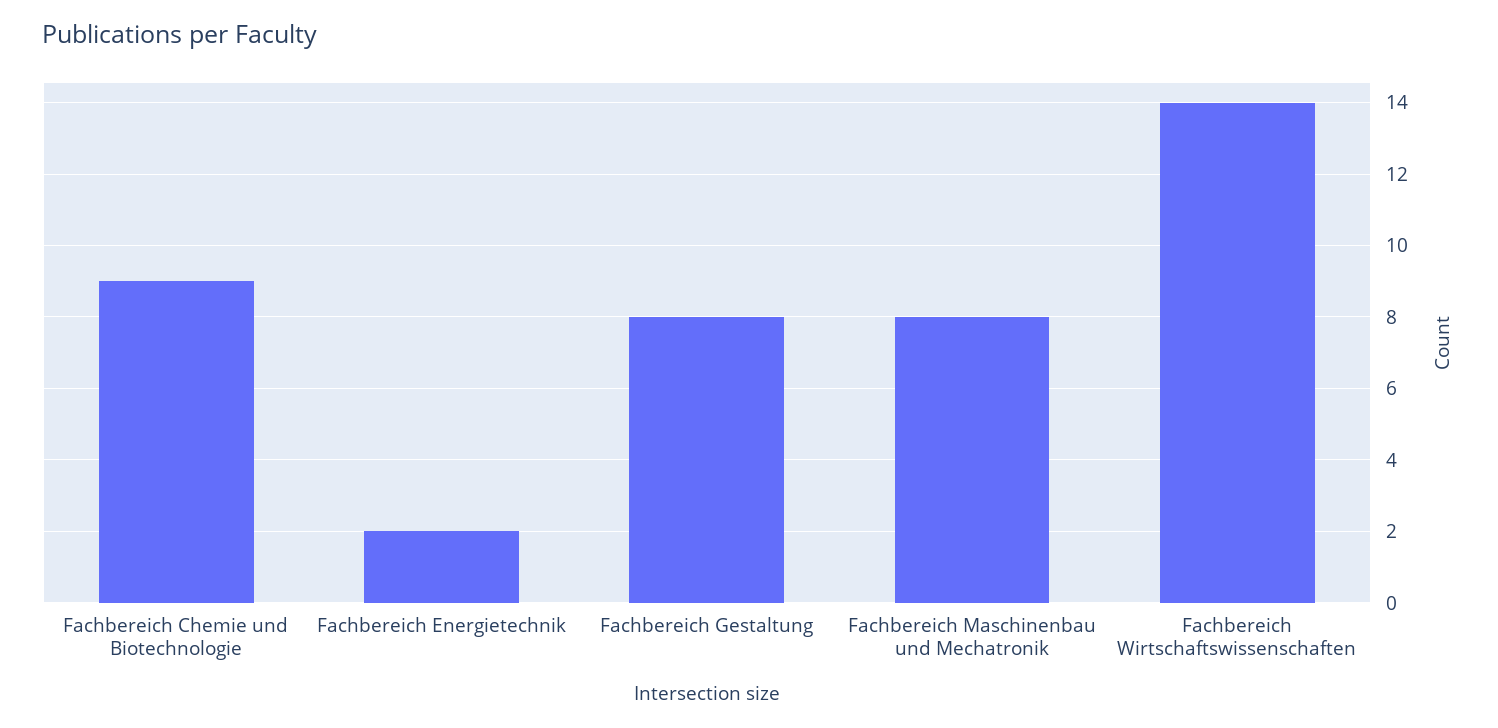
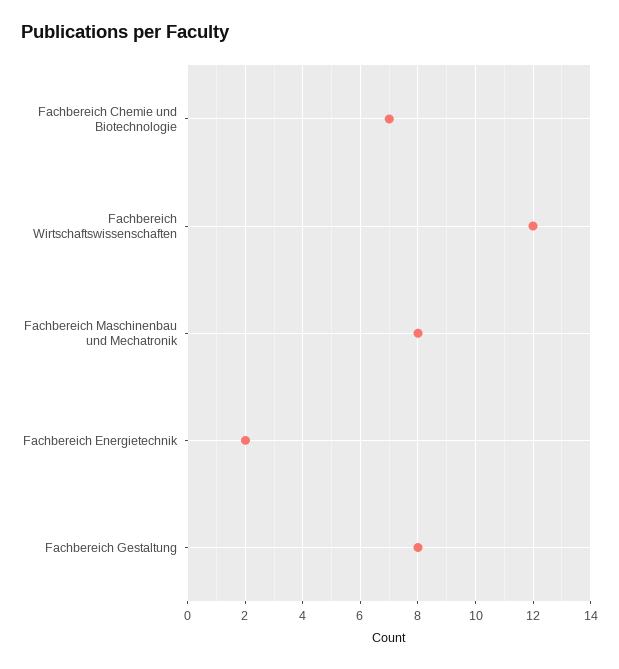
  {
-   "Fachbereich Chemie und Biotechnologie": 9,
+   "Fachbereich Chemie und Biotechnologie": 7,
    "Fachbereich Energietechnik": 2,
    "Fachbereich Gestaltung": 8,
    "Fachbereich Maschinenbau und Mechatronik": 8,
-   "Fachbereich Wirtschaftswissenschaften": 14
+   "Fachbereich Wirtschaftswissenschaften": 12
  }

